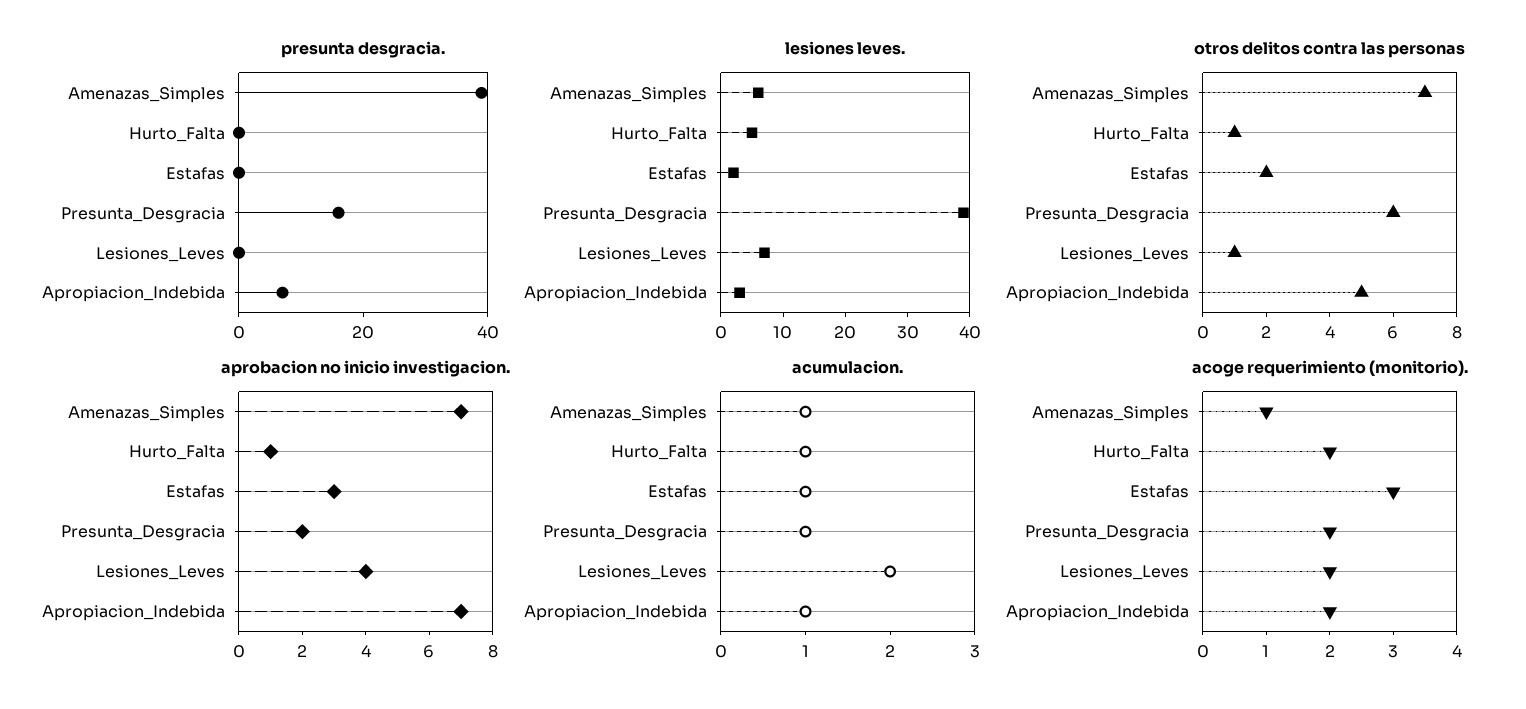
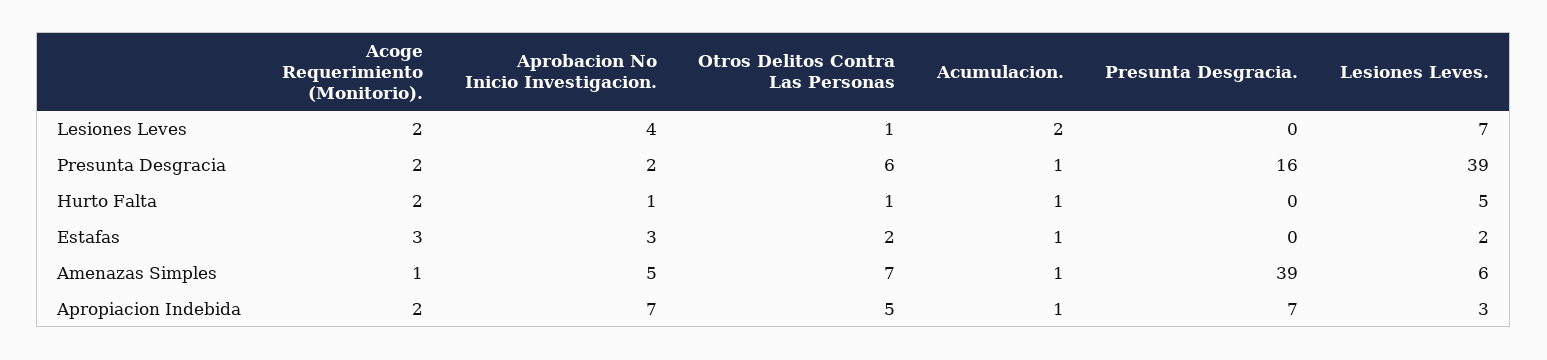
  {
    "presunta desgracia.": {
      "Amenazas_Simples": 39,
      "Hurto_Falta": 0,
      "Estafas": 0,
      "Presunta_Desgracia": 16,
      "Lesiones_Leves": 0,
      "Apropiacion_Indebida": 7
    },
    "lesiones leves.": {
      "Amenazas_Simples": 6,
      "Hurto_Falta": 5,
      "Estafas": 2,
      "Presunta_Desgracia": 39,
      "Lesiones_Leves": 7,
      "Apropiacion_Indebida": 3
    },
    "otros delitos contra las personas": {
      "Amenazas_Simples": 7,
      "Hurto_Falta": 1,
      "Estafas": 2,
      "Presunta_Desgracia": 6,
      "Lesiones_Leves": 1,
      "Apropiacion_Indebida": 5
    },
    "aprobacion no inicio investigacion.": {
-     "Amenazas_Simples": 7,
+     "Amenazas_Simples": 5,
      "Hurto_Falta": 1,
      "Estafas": 3,
      "Presunta_Desgracia": 2,
      "Lesiones_Leves": 4,
      "Apropiacion_Indebida": 7
    },
    "acumulacion.": {
      "Amenazas_Simples": 1,
      "Hurto_Falta": 1,
      "Estafas": 1,
      "Presunta_Desgracia": 1,
      "Lesiones_Leves": 2,
      "Apropiacion_Indebida": 1
    },
    "acoge requerimiento (monitorio).": {
      "Amenazas_Simples": 1,
      "Hurto_Falta": 2,
      "Estafas": 3,
      "Presunta_Desgracia": 2,
      "Lesiones_Leves": 2,
      "Apropiacion_Indebida": 2
    }
  }

